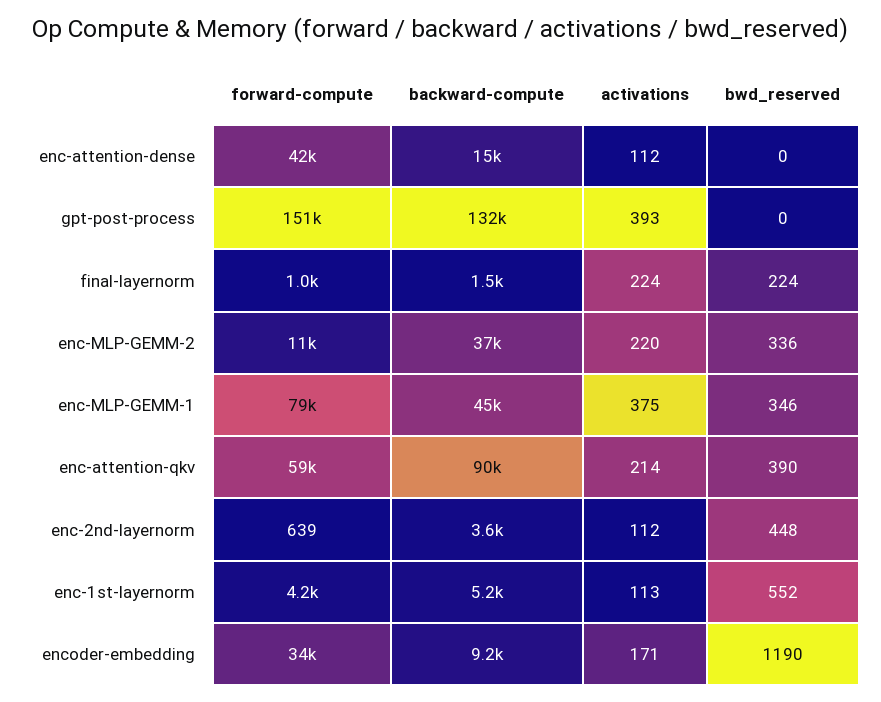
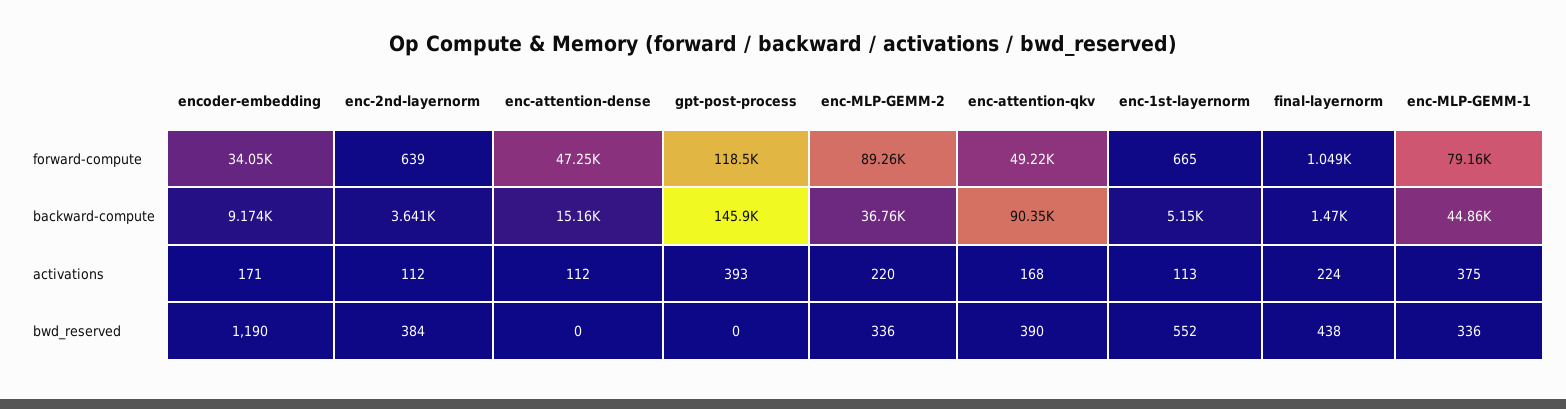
  {
    "forward-compute": {
-     "enc-attention-dense": 42000,
+     "enc-attention-dense": 47250,
-     "gpt-post-process": 151000,
+     "gpt-post-process": 118500,
      "final-layernorm": 1049,
-     "enc-MLP-GEMM-2": 11000,
+     "enc-MLP-GEMM-2": 89260,
      "enc-MLP-GEMM-1": 79160,
-     "enc-attention-qkv": 59000,
+     "enc-attention-qkv": 49220,
      "enc-2nd-layernorm": 639,
-     "enc-1st-layernorm": 4200,
+     "enc-1st-layernorm": 665,
      "encoder-embedding": 34050
    },
    "backward-compute": {
      "enc-attention-dense": 15160,
-     "gpt-post-process": 132000,
+     "gpt-post-process": 145900,
      "final-layernorm": 1470,
      "enc-MLP-GEMM-2": 36760,
      "enc-MLP-GEMM-1": 44860,
      "enc-attention-qkv": 90350,
      "enc-2nd-layernorm": 3641,
      "enc-1st-layernorm": 5150,
      "encoder-embedding": 9174
    },
    "activations": {
      "enc-attention-dense": 112,
      "gpt-post-process": 393,
      "final-layernorm": 224,
      "enc-MLP-GEMM-2": 220,
      "enc-MLP-GEMM-1": 375,
-     "enc-attention-qkv": 214,
+     "enc-attention-qkv": 168,
      "enc-2nd-layernorm": 112,
      "enc-1st-layernorm": 113,
      "encoder-embedding": 171
    },
    "bwd_reserved": {
      "enc-attention-dense": 0,
      "gpt-post-process": 0,
-     "final-layernorm": 224,
+     "final-layernorm": 438,
      "enc-MLP-GEMM-2": 336,
-     "enc-MLP-GEMM-1": 346,
+     "enc-MLP-GEMM-1": 336,
      "enc-attention-qkv": 390,
-     "enc-2nd-layernorm": 448,
+     "enc-2nd-layernorm": 384,
      "enc-1st-layernorm": 552,
      "encoder-embedding": 1190
    }
  }

